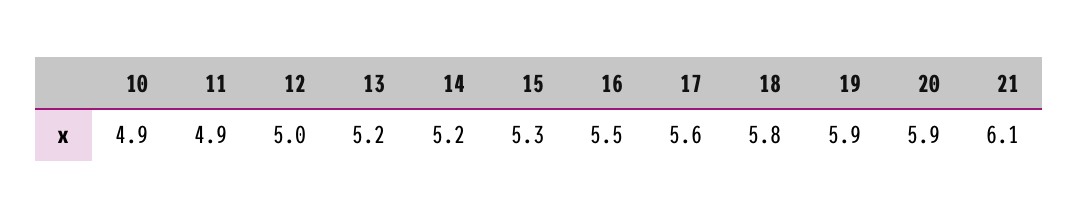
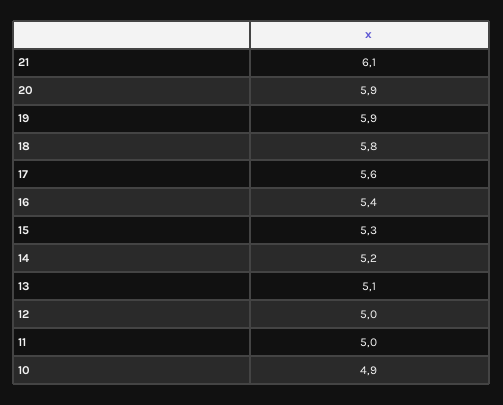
  {
    "10": 4.9,
-   "11": 4.9,
+   "11": 5,
    "12": 5,
-   "13": 5.2,
+   "13": 5.1,
    "14": 5.2,
    "15": 5.3,
-   "16": 5.5,
+   "16": 5.4,
    "17": 5.6,
    "18": 5.8,
    "19": 5.9,
    "20": 5.9,
    "21": 6.1
  }

